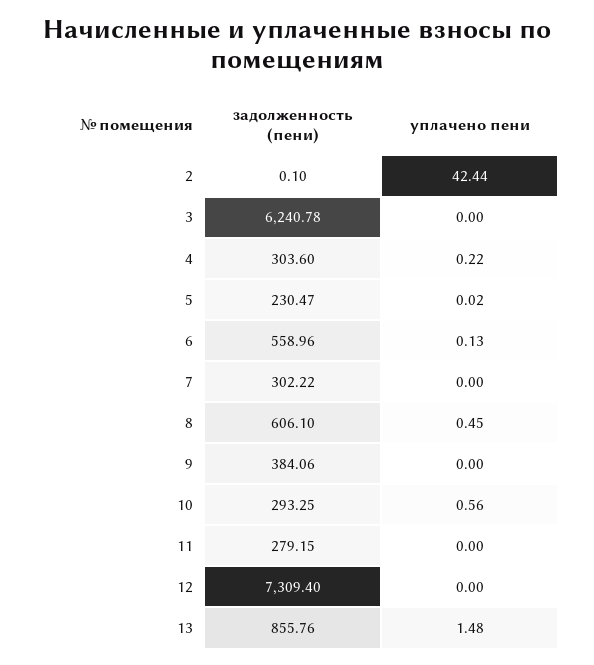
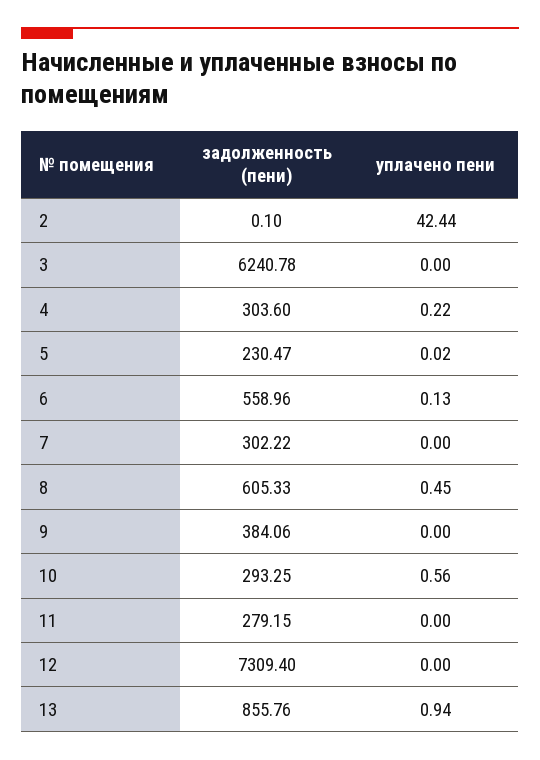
  {
    "задолженность (пени)": {
      "2": 0.1,
      "3": 6240.78,
      "4": 303.6,
      "5": 230.47,
      "6": 558.96,
      "7": 302.22,
-     "8": 606.1,
+     "8": 605.33,
      "9": 384.06,
      "10": 293.25,
      "11": 279.15,
      "12": 7309.4,
      "13": 855.76
    },
    "уплачено пени": {
      "2": 42.44,
      "3": 0,
      "4": 0.22,
      "5": 0.02,
      "6": 0.13,
      "7": 0,
      "8": 0.45,
      "9": 0,
      "10": 0.56,
      "11": 0,
      "12": 0,
-     "13": 1.48
+     "13": 0.94
    }
  }

